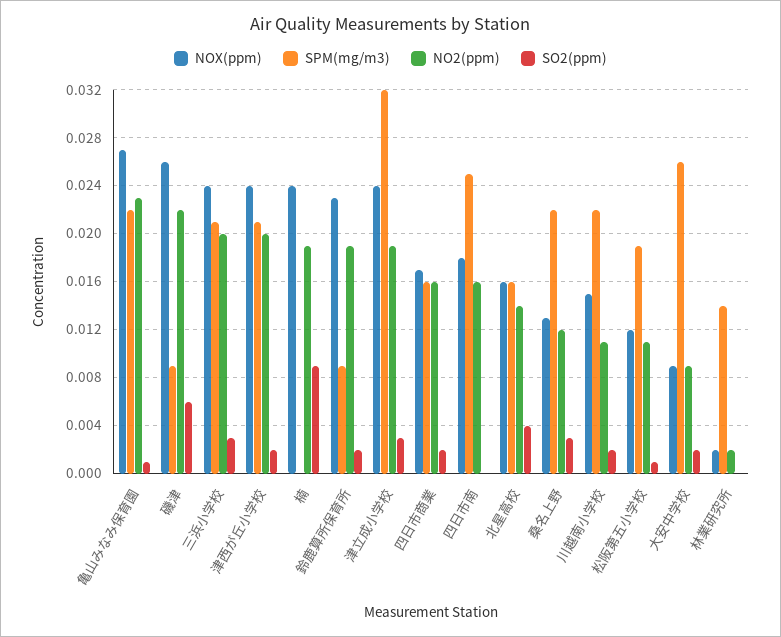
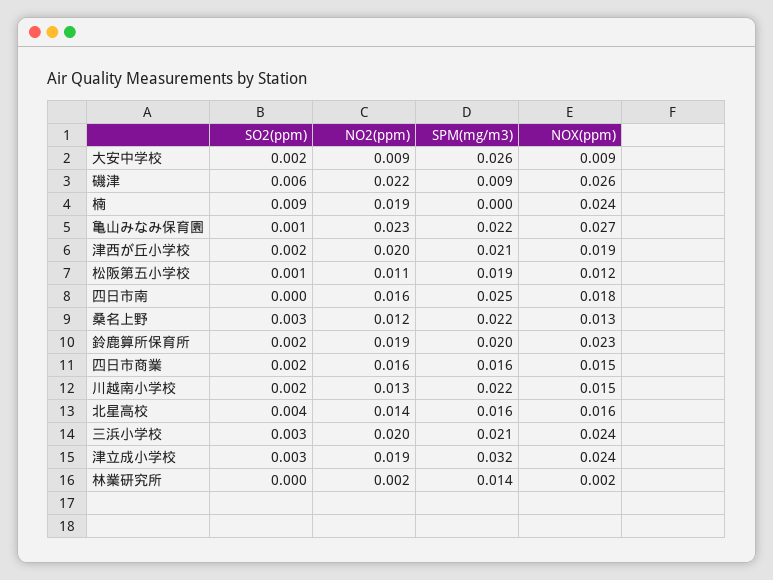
  {
    "NOX(ppm)": {
      "亀山みなみ保育園": 0.027,
      "磯津": 0.026,
      "三浜小学校": 0.024,
-     "津西が丘小学校": 0.024,
+     "津西が丘小学校": 0.019,
      "楠": 0.024,
      "鈴鹿算所保育所": 0.023,
      "津立成小学校": 0.024,
-     "四日市商業": 0.017,
+     "四日市商業": 0.015,
      "四日市南": 0.018,
      "北星高校": 0.016,
      "桑名上野": 0.013,
      "川越南小学校": 0.015,
      "松阪第五小学校": 0.012,
      "大安中学校": 0.009,
      "林業研究所": 0.002
    },
    "SPM(mg/m3)": {
      "亀山みなみ保育園": 0.022,
      "磯津": 0.009,
      "三浜小学校": 0.021,
      "津西が丘小学校": 0.021,
      "楠": 0,
-     "鈴鹿算所保育所": 0.009,
+     "鈴鹿算所保育所": 0.02,
      "津立成小学校": 0.032,
      "四日市商業": 0.016,
      "四日市南": 0.025,
      "北星高校": 0.016,
      "桑名上野": 0.022,
      "川越南小学校": 0.022,
      "松阪第五小学校": 0.019,
      "大安中学校": 0.026,
      "林業研究所": 0.014
    },
    "NO2(ppm)": {
      "亀山みなみ保育園": 0.023,
      "磯津": 0.022,
      "三浜小学校": 0.02,
      "津西が丘小学校": 0.02,
      "楠": 0.019,
      "鈴鹿算所保育所": 0.019,
      "津立成小学校": 0.019,
      "四日市商業": 0.016,
      "四日市南": 0.016,
      "北星高校": 0.014,
      "桑名上野": 0.012,
-     "川越南小学校": 0.011,
+     "川越南小学校": 0.013,
      "松阪第五小学校": 0.011,
      "大安中学校": 0.009,
      "林業研究所": 0.002
    },
    "SO2(ppm)": {
      "亀山みなみ保育園": 0.001,
      "磯津": 0.006,
      "三浜小学校": 0.003,
      "津西が丘小学校": 0.002,
      "楠": 0.009,
      "鈴鹿算所保育所": 0.002,
      "津立成小学校": 0.003,
      "四日市商業": 0.002,
      "四日市南": 0,
      "北星高校": 0.004,
      "桑名上野": 0.003,
      "川越南小学校": 0.002,
      "松阪第五小学校": 0.001,
      "大安中学校": 0.002,
      "林業研究所": 0
    }
  }

